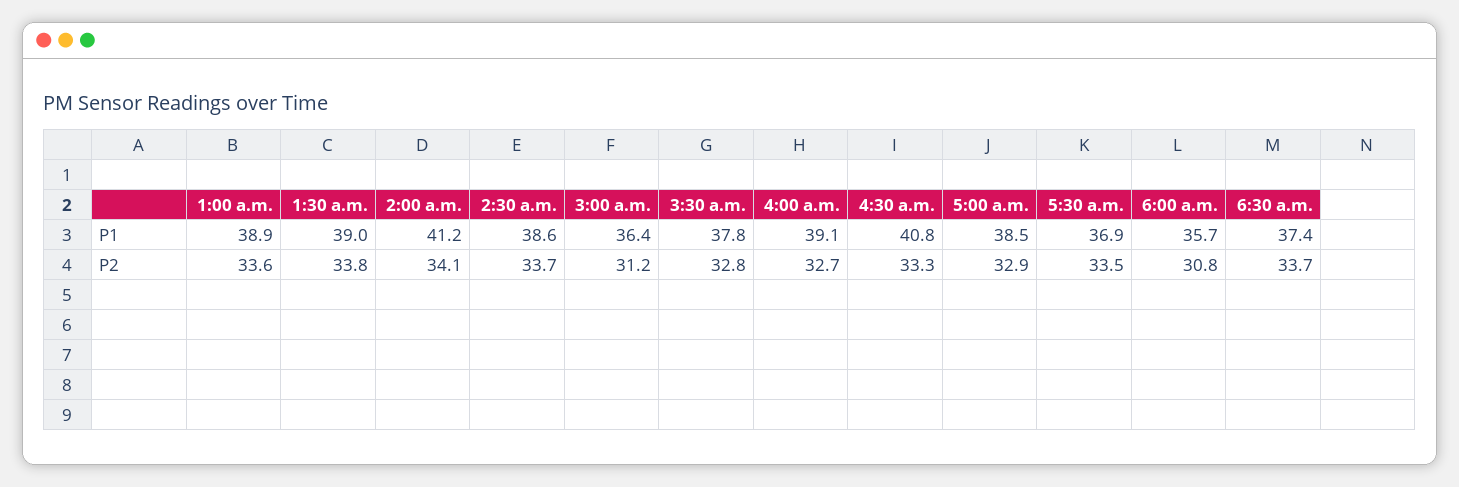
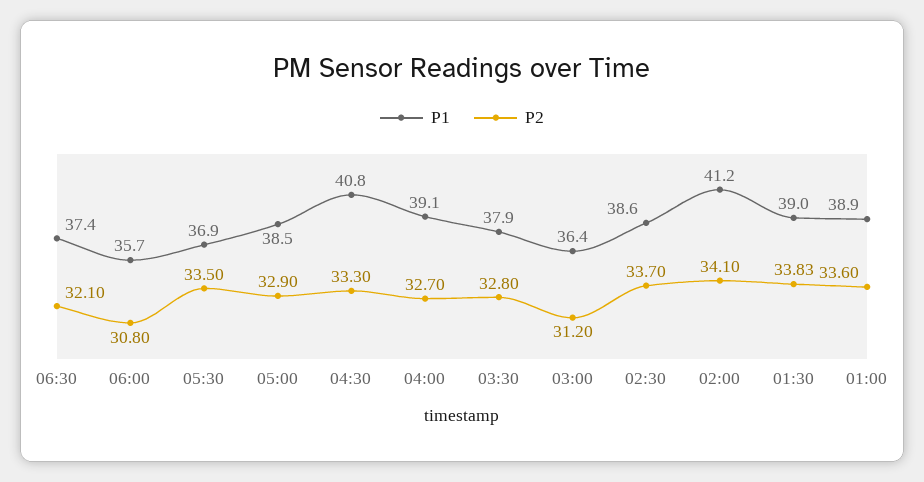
  {
    "P1": {
      "1:00 a.m.": 38.9,
      "1:30 a.m.": 39,
      "2:00 a.m.": 41.2,
      "2:30 a.m.": 38.6,
      "3:00 a.m.": 36.4,
-     "3:30 a.m.": 37.8,
+     "3:30 a.m.": 37.9,
      "4:00 a.m.": 39.1,
      "4:30 a.m.": 40.8,
      "5:00 a.m.": 38.5,
      "5:30 a.m.": 36.9,
      "6:00 a.m.": 35.7,
      "6:30 a.m.": 37.4
    },
    "P2": {
      "1:00 a.m.": 33.6,
      "1:30 a.m.": 33.83,
      "2:00 a.m.": 34.1,
      "2:30 a.m.": 33.7,
      "3:00 a.m.": 31.2,
      "3:30 a.m.": 32.8,
      "4:00 a.m.": 32.7,
      "4:30 a.m.": 33.3,
      "5:00 a.m.": 32.9,
      "5:30 a.m.": 33.5,
      "6:00 a.m.": 30.8,
-     "6:30 a.m.": 33.7
+     "6:30 a.m.": 32.1
    }
  }

